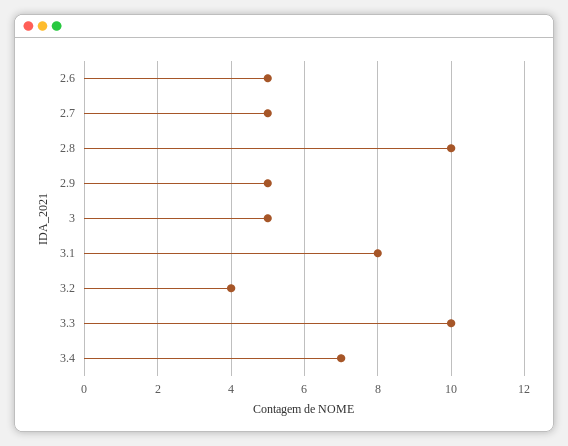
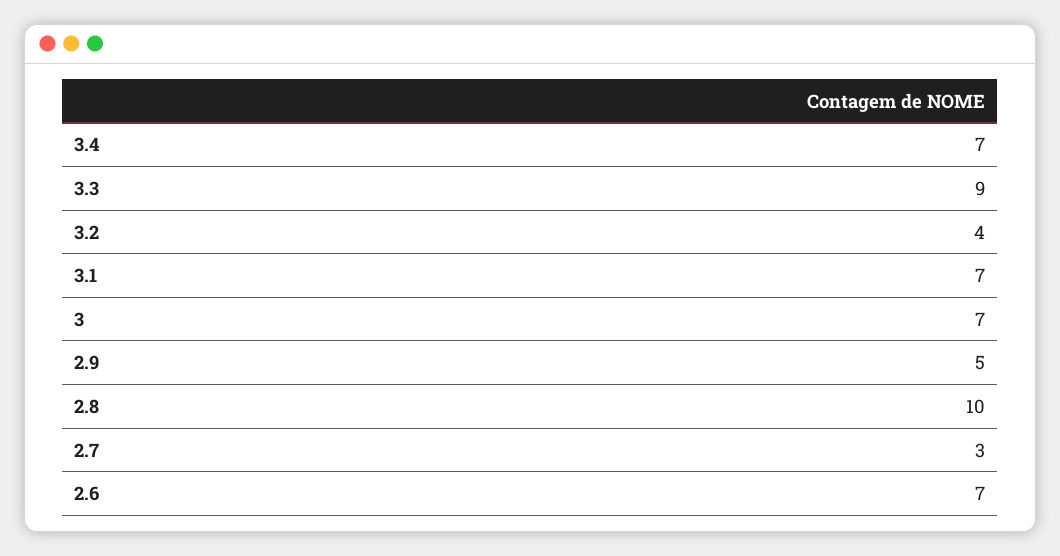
  {
-   "2.6": 5,
+   "2.6": 7,
-   "2.7": 5,
+   "2.7": 3,
    "2.8": 10,
    "2.9": 5,
-   "3": 5,
+   "3": 7,
-   "3.1": 8,
+   "3.1": 7,
    "3.2": 4,
-   "3.3": 10,
+   "3.3": 9,
    "3.4": 7
  }

